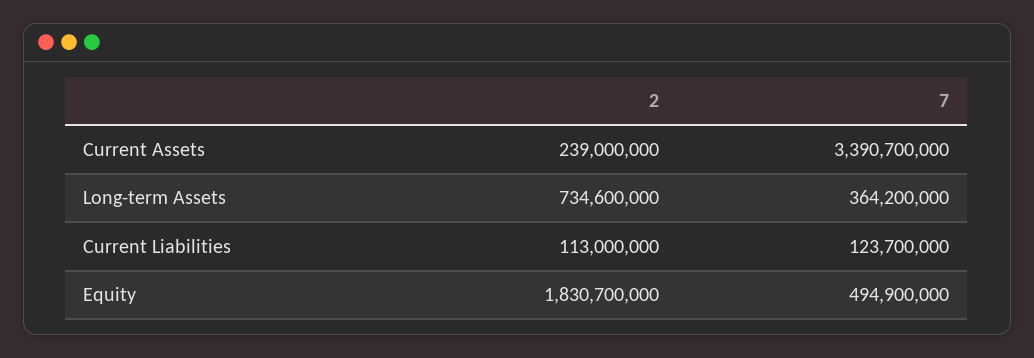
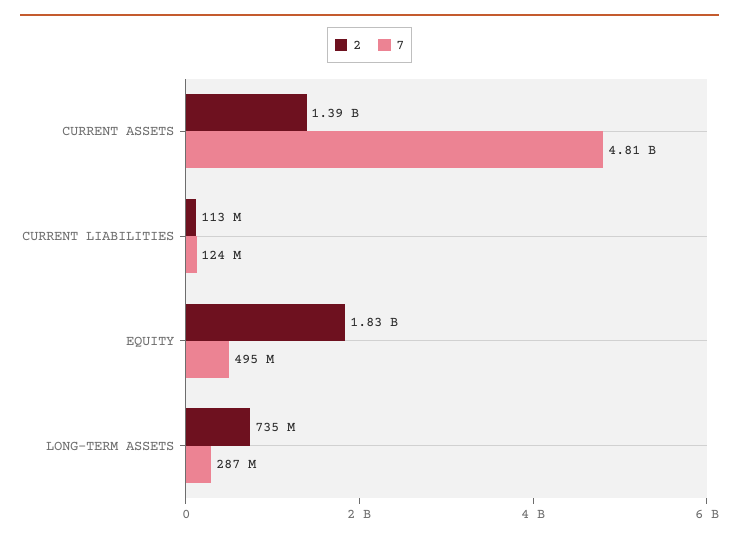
  {
    "2": {
-     "Current Assets": 239000000,
+     "Current Assets": 1390000000,
      "Long-term Assets": 734600000,
      "Current Liabilities": 113000000,
      "Equity": 1830700000
    },
    "7": {
-     "Current Assets": 3390700000,
+     "Current Assets": 4810000000,
-     "Long-term Assets": 364200000,
+     "Long-term Assets": 287000000,
      "Current Liabilities": 123700000,
      "Equity": 494900000
    }
  }

